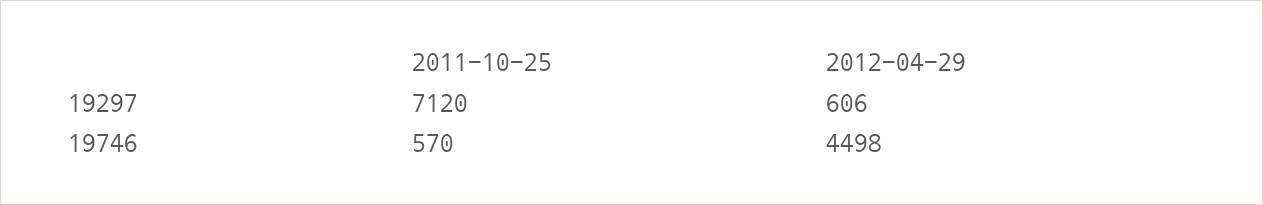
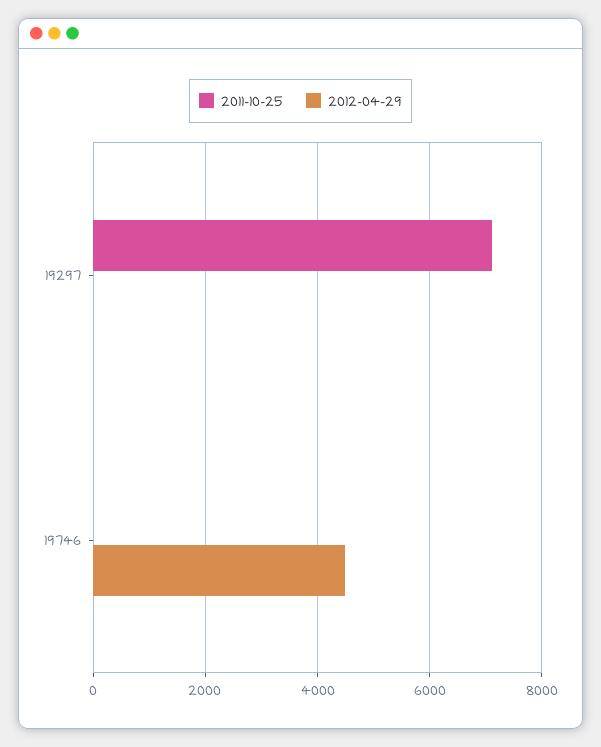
  {
    "2011-10-25": {
      "19297": 7120,
-     "19746": 570
+     "19746": 0
    },
    "2012-04-29": {
-     "19297": 606,
+     "19297": 0,
      "19746": 4498
    }
  }

